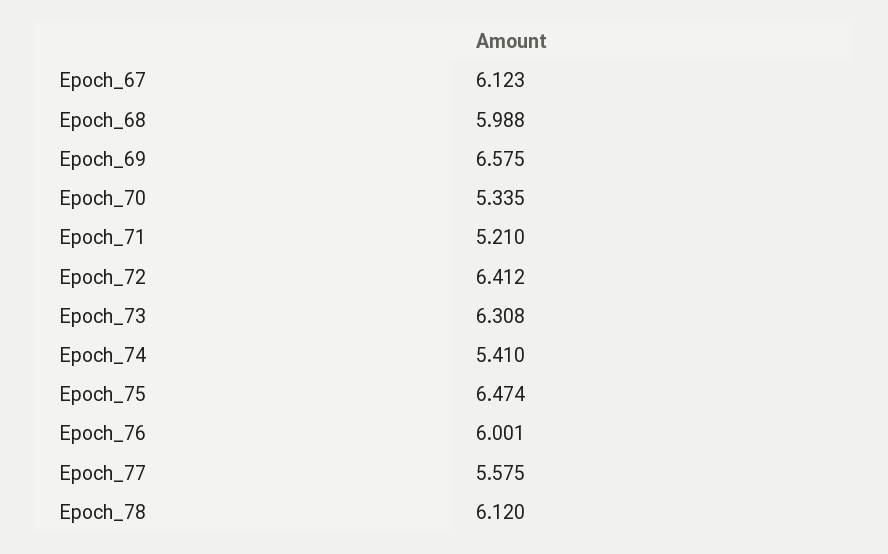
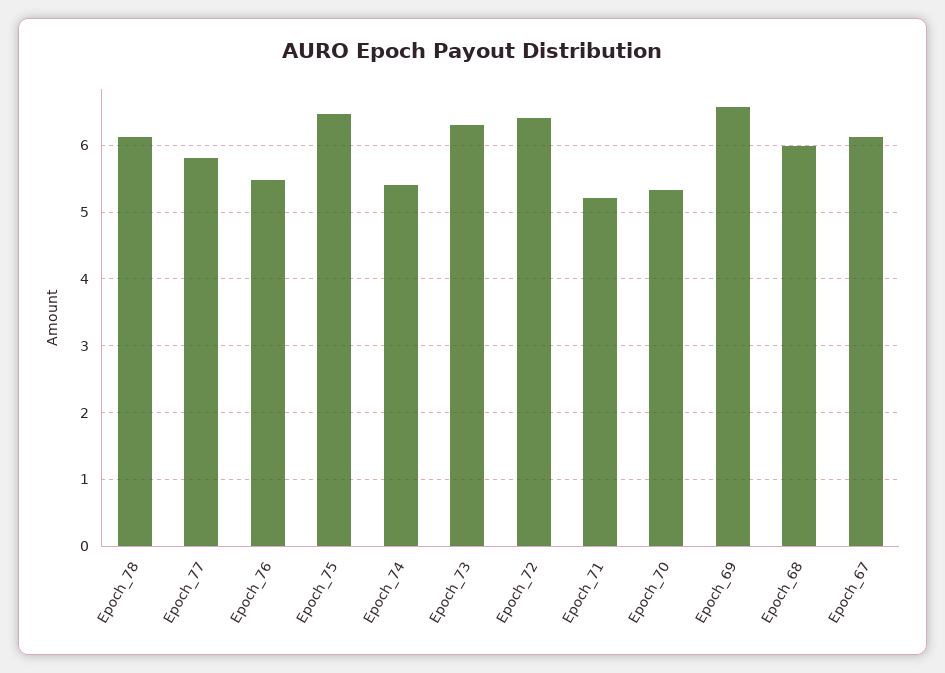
  {
    "Epoch_67": 6.123,
    "Epoch_68": 5.988,
    "Epoch_69": 6.575,
    "Epoch_70": 5.335,
    "Epoch_71": 5.21,
    "Epoch_72": 6.412,
    "Epoch_73": 6.308,
    "Epoch_74": 5.41,
    "Epoch_75": 6.474,
-   "Epoch_76": 6.001,
+   "Epoch_76": 5.5,
-   "Epoch_77": 5.575,
+   "Epoch_77": 5.8,
    "Epoch_78": 6.12
  }

